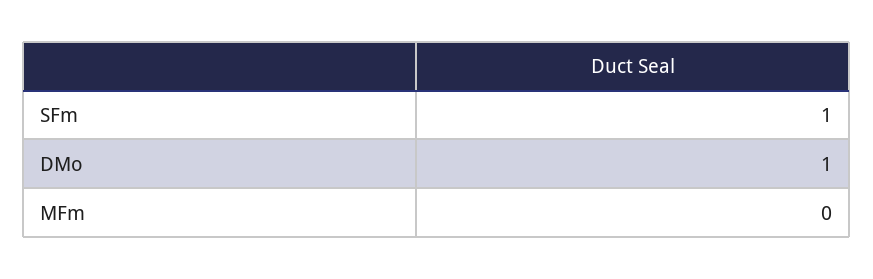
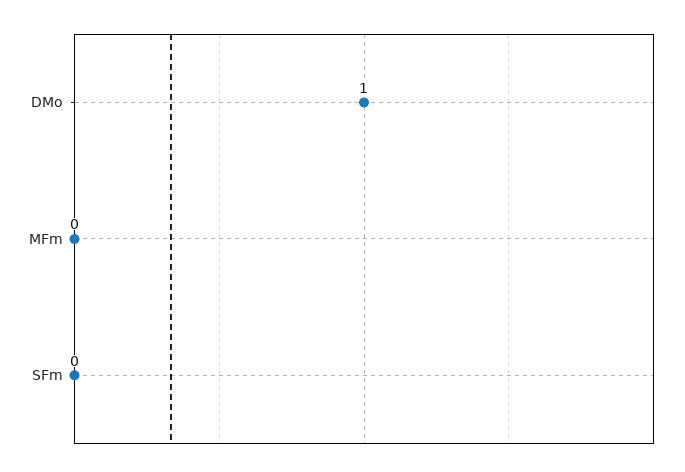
  {
-   "SFm": 1,
+   "SFm": 0,
    "DMo": 1,
    "MFm": 0
  }

